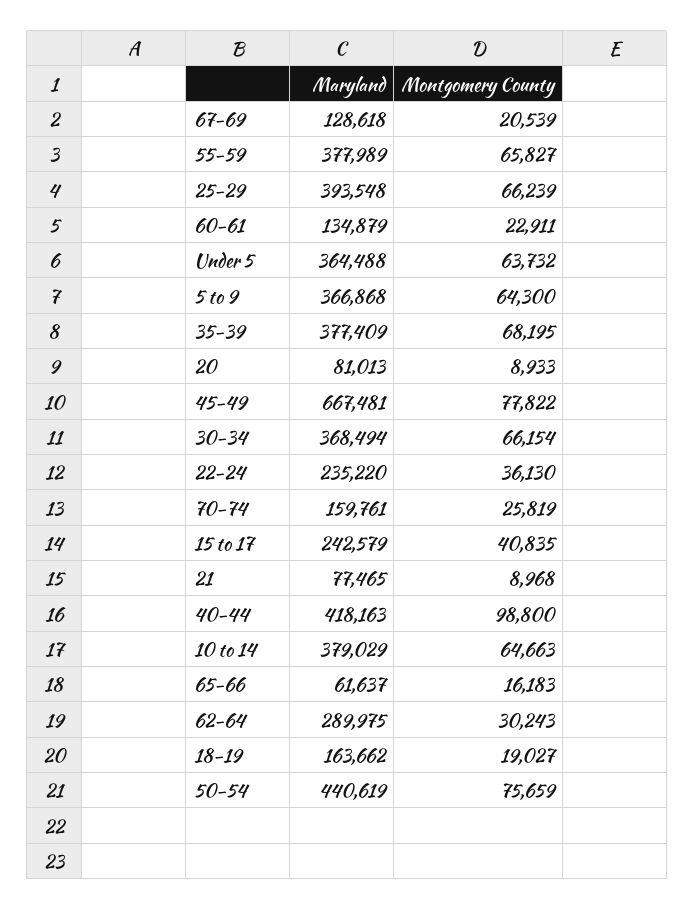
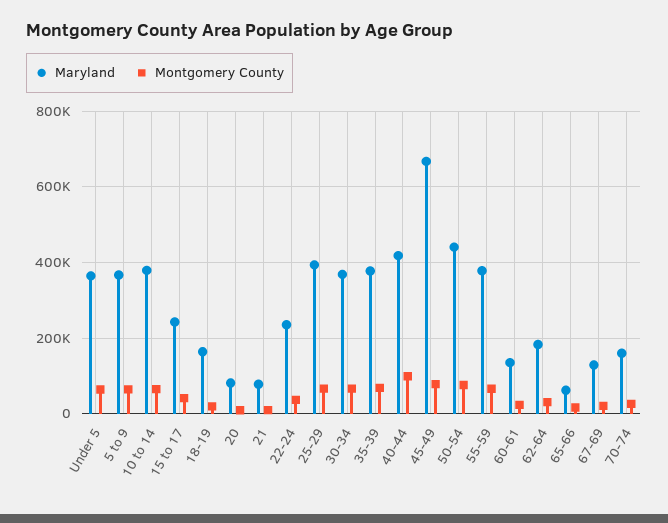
  {
    "Maryland": {
      "67-69": 128618,
      "55-59": 377989,
      "25-29": 393548,
      "60-61": 134879,
      "Under 5": 364488,
      "5 to 9": 366868,
      "35-39": 377409,
      "20": 81013,
      "45-49": 667481,
      "30-34": 368494,
      "22-24": 235220,
      "70-74": 159761,
      "15 to 17": 242579,
      "21": 77465,
      "40-44": 418163,
      "10 to 14": 379029,
      "65-66": 61637,
-     "62-64": 289975,
+     "62-64": 180000,
      "18-19": 163662,
      "50-54": 440619
    },
    "Montgomery County": {
      "67-69": 20539,
      "55-59": 65827,
      "25-29": 66239,
      "60-61": 22911,
      "Under 5": 63732,
      "5 to 9": 64300,
      "35-39": 68195,
      "20": 8933,
      "45-49": 77822,
      "30-34": 66154,
      "22-24": 36130,
      "70-74": 25819,
      "15 to 17": 40835,
      "21": 8968,
      "40-44": 98800,
      "10 to 14": 64663,
      "65-66": 16183,
      "62-64": 30243,
      "18-19": 19027,
      "50-54": 75659
    }
  }

